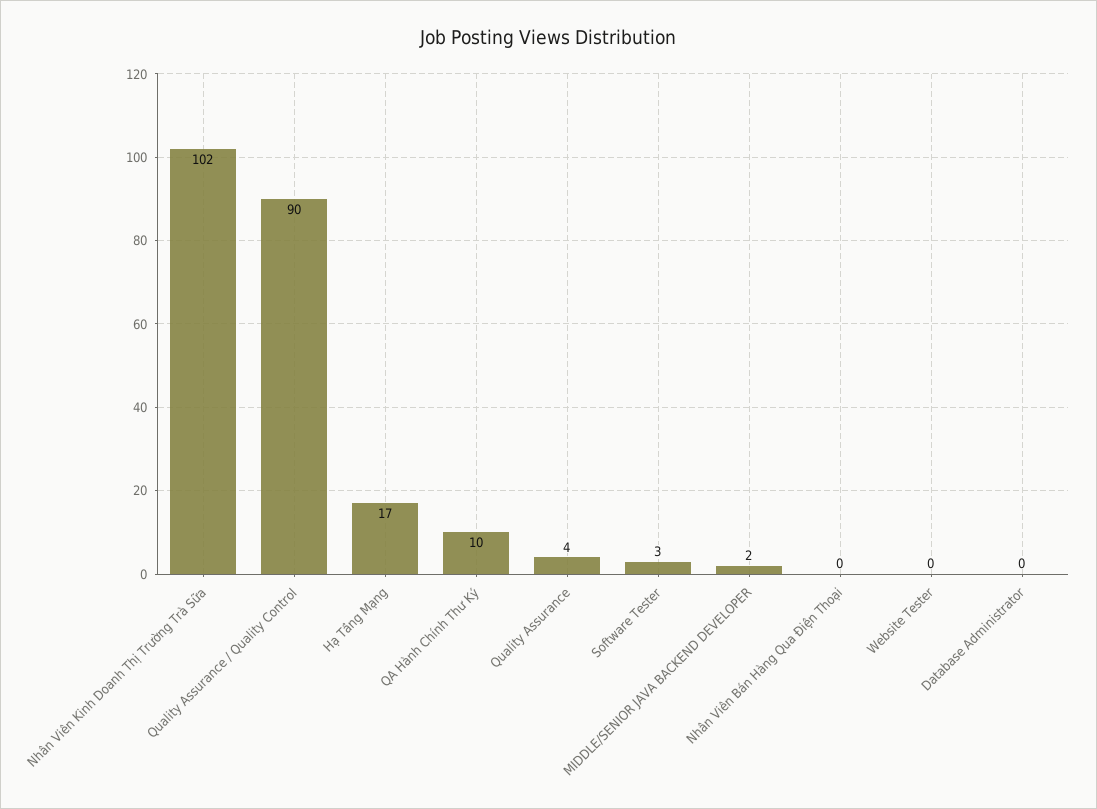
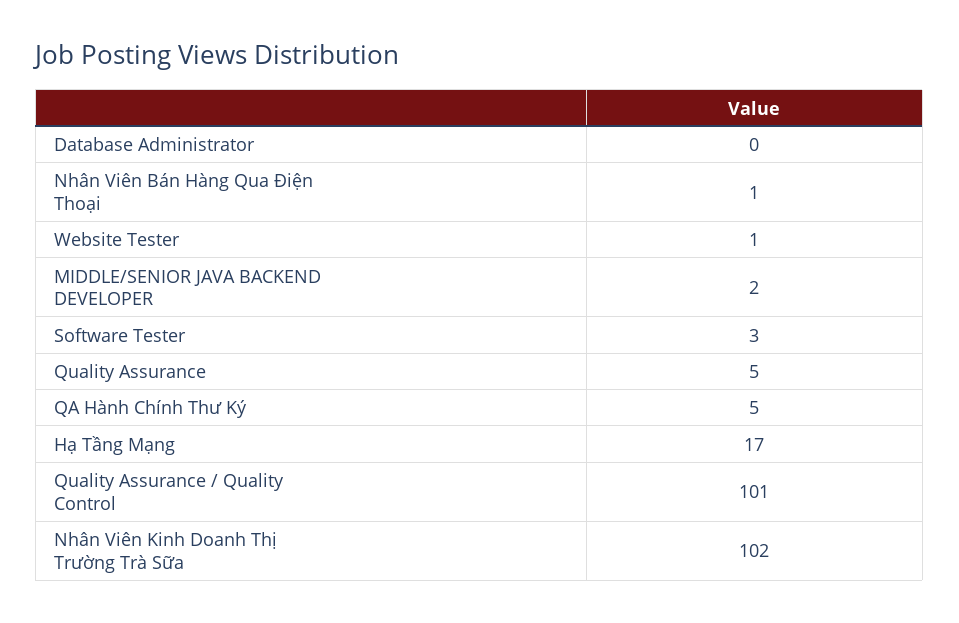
  {
    "Nhân Viên Kinh Doanh Thị Trường Trà Sữa": 102,
-   "Quality Assurance / Quality Control": 90,
+   "Quality Assurance / Quality Control": 101,
    "Hạ Tầng Mạng": 17,
-   "QA Hành Chính Thư Ký": 10,
+   "QA Hành Chính Thư Ký": 5,
-   "Quality Assurance": 4,
+   "Quality Assurance": 5,
    "Software Tester": 3,
    "MIDDLE/SENIOR JAVA BACKEND DEVELOPER": 2,
-   "Nhân Viên Bán Hàng Qua Điện Thoại": 0,
+   "Nhân Viên Bán Hàng Qua Điện Thoại": 1,
-   "Website Tester": 0,
+   "Website Tester": 1,
    "Database Administrator": 0
  }

